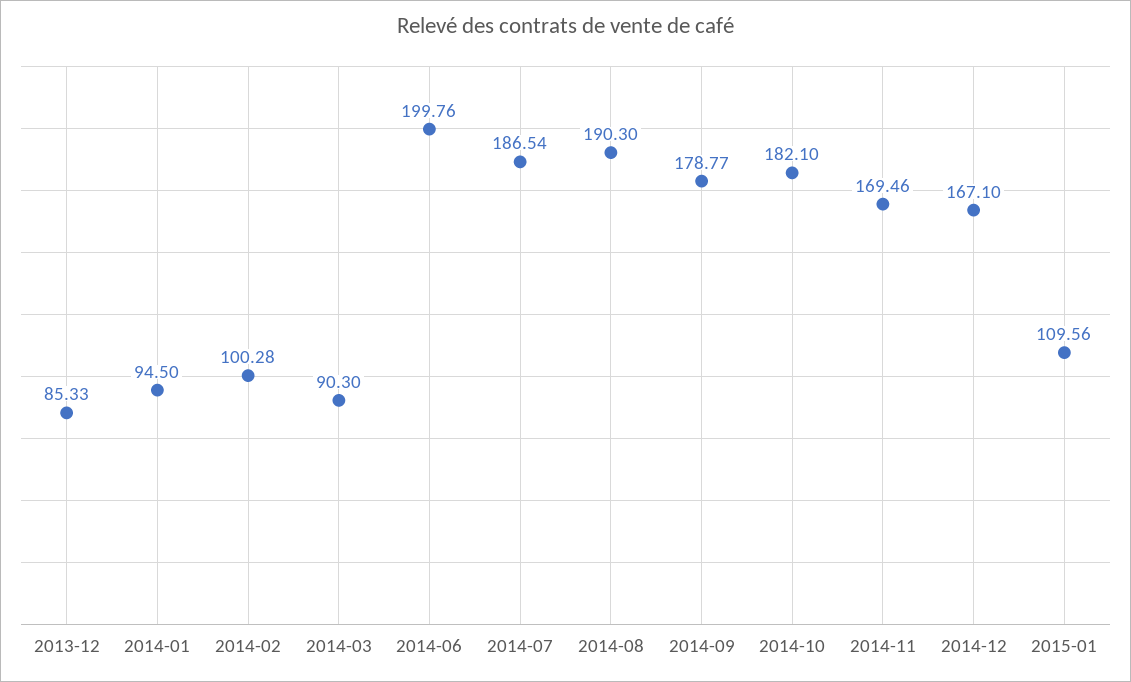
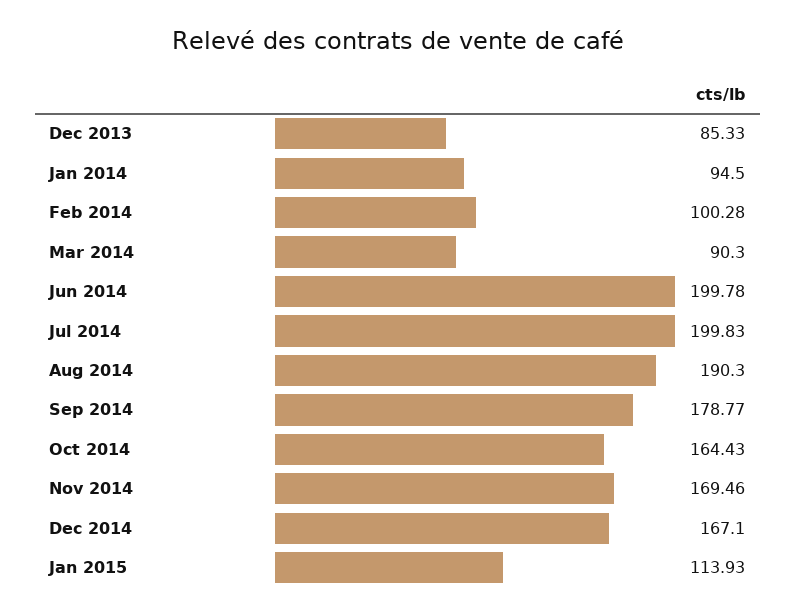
  {
    "2013-12": 85.33,
    "2014-01": 94.5,
    "2014-02": 100.28,
    "2014-03": 90.3,
-   "2014-06": 199.76,
+   "2014-06": 199.78,
-   "2014-07": 186.54,
+   "2014-07": 199.83,
    "2014-08": 190.3,
    "2014-09": 178.77,
-   "2014-10": 182.1,
+   "2014-10": 164.43,
    "2014-11": 169.46,
    "2014-12": 167.1,
-   "2015-01": 109.56
+   "2015-01": 113.93
  }

